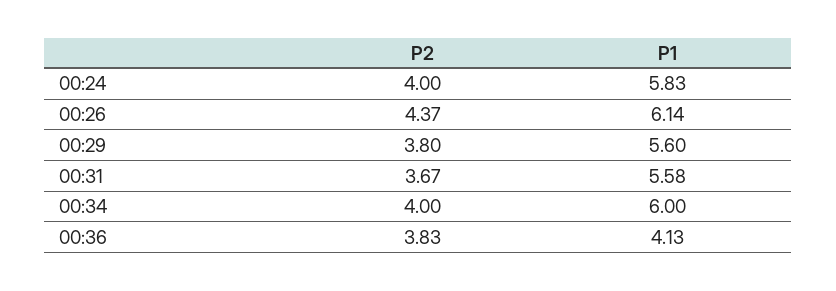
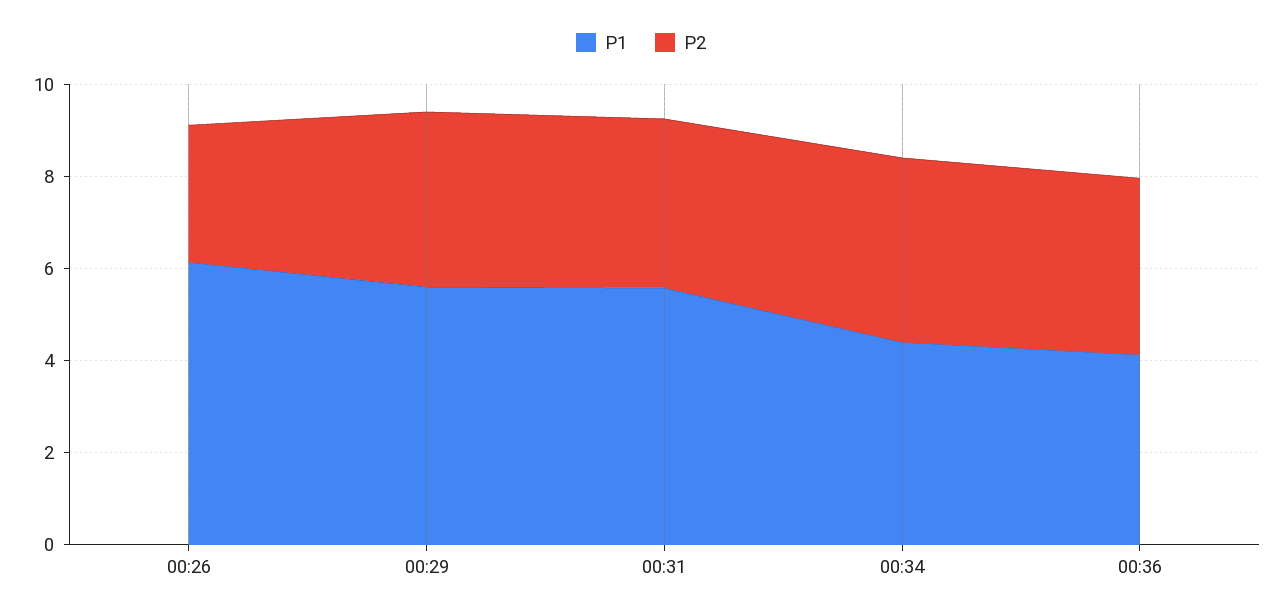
  {
    "P2": {
-     "00:24": 4,
-     "00:26": 4.37,
+     "00:26": 3,
      "00:29": 3.8,
      "00:31": 3.67,
      "00:34": 4,
      "00:36": 3.83
    },
    "P1": {
-     "00:24": 5.83,
      "00:26": 6.14,
      "00:29": 5.6,
      "00:31": 5.58,
-     "00:34": 6,
+     "00:34": 4.5,
      "00:36": 4.13
    }
  }

